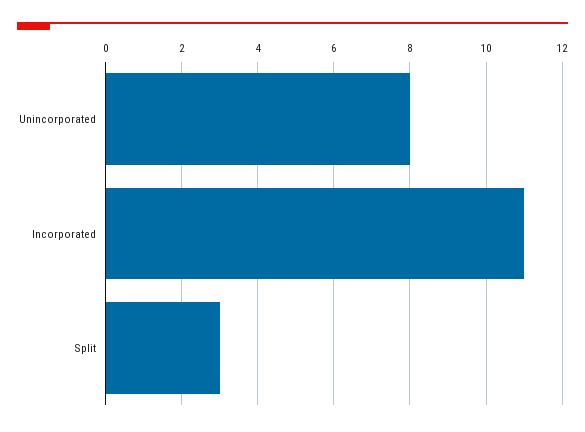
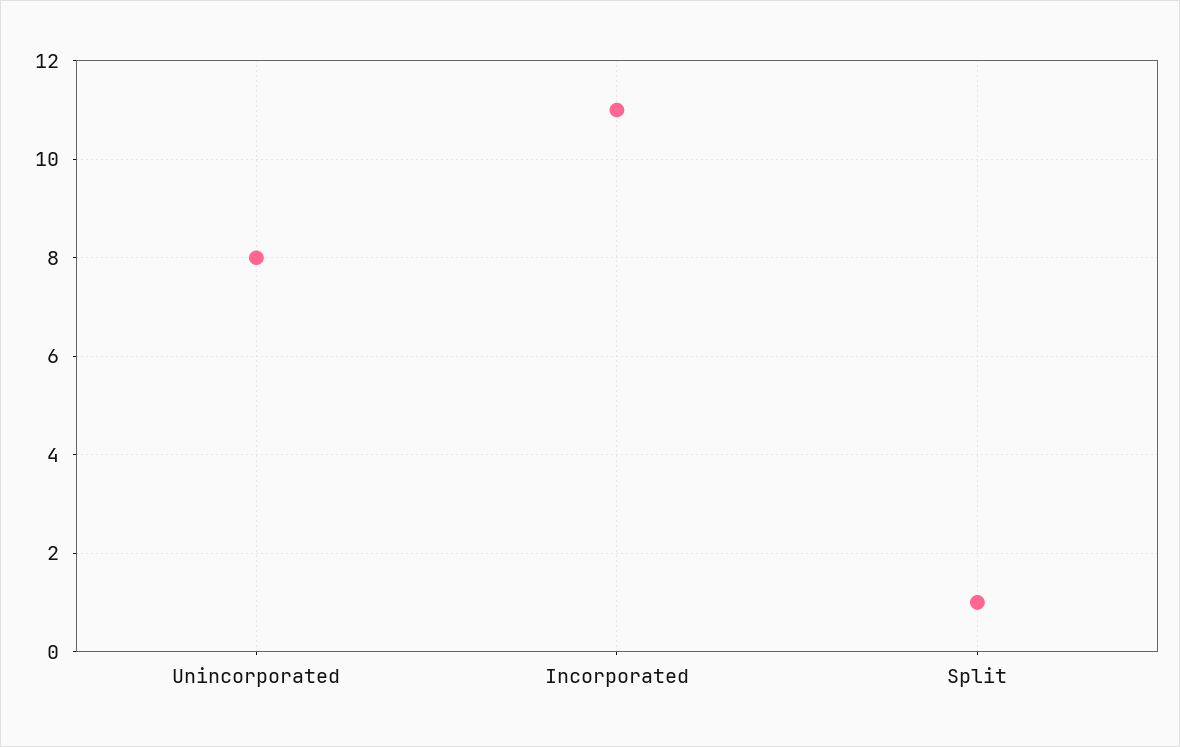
  {
    "Unincorporated": 8,
    "Incorporated": 11,
-   "Split": 3
+   "Split": 1
  }

